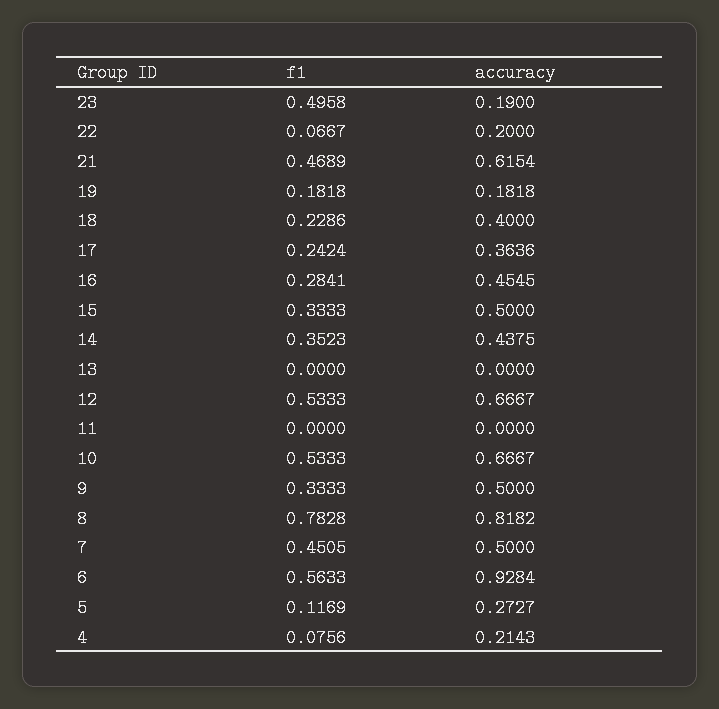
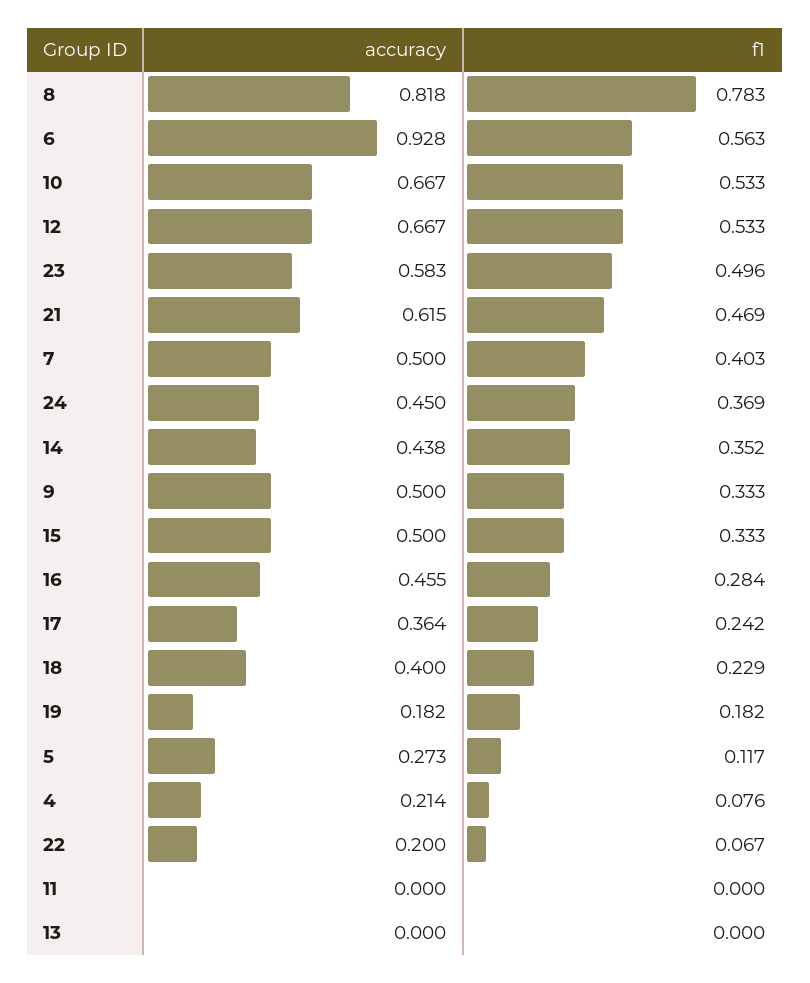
  {
    "f1": {
      "23": 0.4958,
      "22": 0.0667,
      "21": 0.4689,
      "19": 0.1818,
      "18": 0.2286,
      "17": 0.2424,
      "16": 0.2841,
      "15": 0.3333,
      "14": 0.3523,
      "13": 0,
      "12": 0.5333,
      "11": 0,
      "10": 0.5333,
      "9": 0.3333,
      "8": 0.7828,
-     "7": 0.4505,
+     "7": 0.403,
      "6": 0.5633,
      "5": 0.1169,
-     "4": 0.0756
+     "4": 0.0756,
+     "24": 0.369
    },
    "accuracy": {
-     "23": 0.19,
+     "23": 0.583,
      "22": 0.2,
      "21": 0.6154,
      "19": 0.1818,
      "18": 0.4,
      "17": 0.3636,
      "16": 0.4545,
      "15": 0.5,
      "14": 0.4375,
      "13": 0,
      "12": 0.6667,
      "11": 0,
      "10": 0.6667,
      "9": 0.5,
      "8": 0.8182,
      "7": 0.5,
      "6": 0.9284,
      "5": 0.2727,
-     "4": 0.2143
+     "4": 0.2143,
+     "24": 0.45
    }
  }

